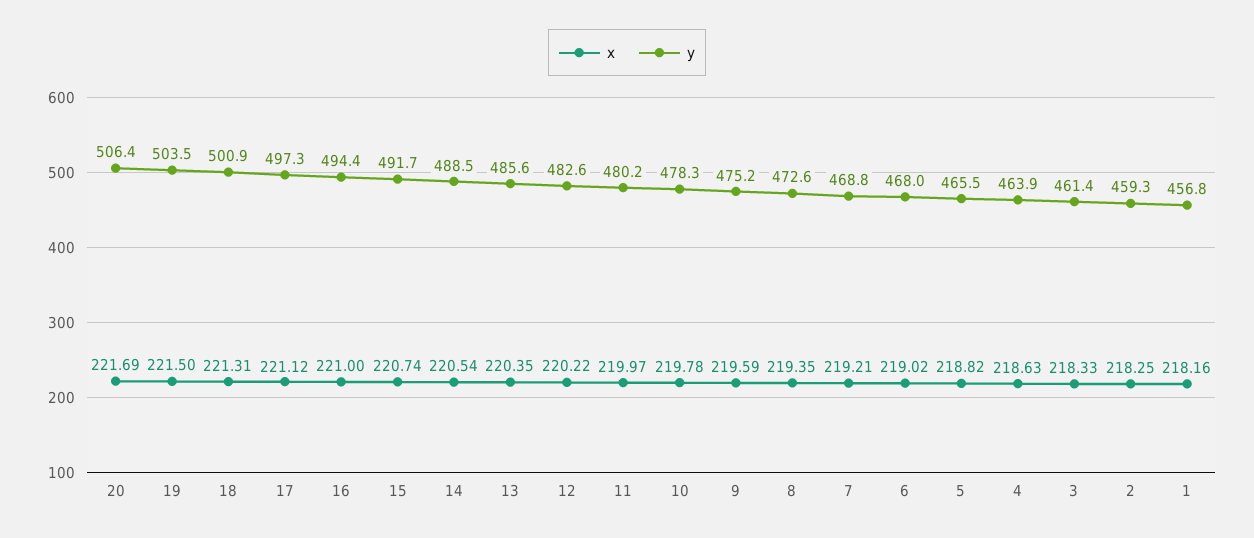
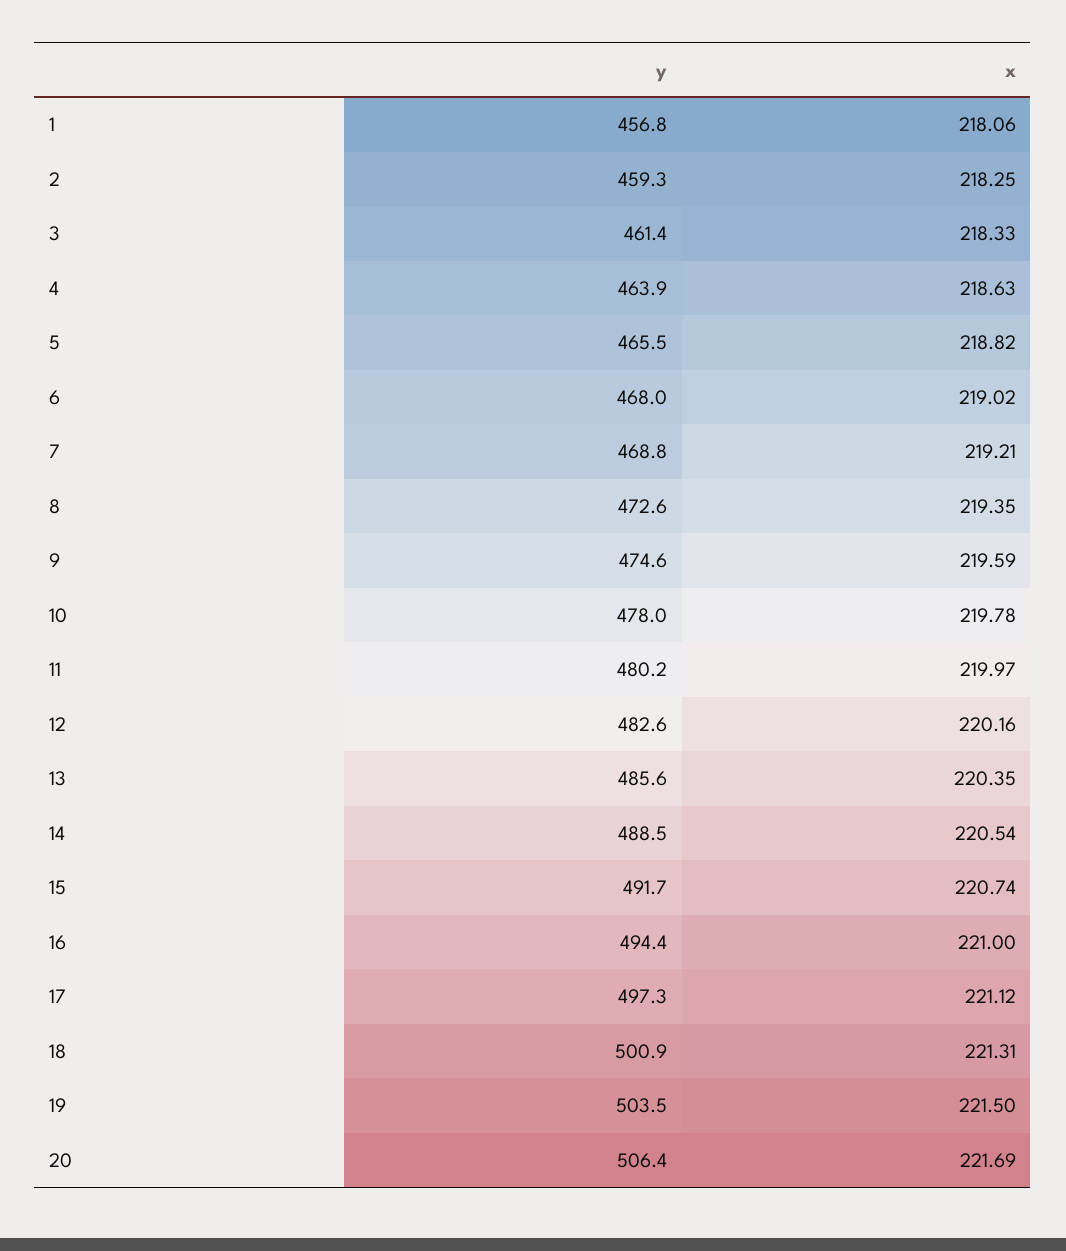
  {
    "x": {
      "20": 221.69,
      "19": 221.5,
      "18": 221.31,
      "17": 221.12,
      "16": 221,
      "15": 220.74,
      "14": 220.54,
      "13": 220.35,
-     "12": 220.22,
+     "12": 220.16,
      "11": 219.97,
      "10": 219.78,
      "9": 219.59,
      "8": 219.35,
      "7": 219.21,
      "6": 219.02,
      "5": 218.82,
      "4": 218.63,
      "3": 218.33,
      "2": 218.25,
-     "1": 218.16
+     "1": 218.06
    },
    "y": {
      "20": 506.4,
      "19": 503.5,
      "18": 500.9,
      "17": 497.3,
      "16": 494.4,
      "15": 491.7,
      "14": 488.5,
      "13": 485.6,
      "12": 482.6,
      "11": 480.2,
-     "10": 478.3,
+     "10": 478,
-     "9": 475.2,
+     "9": 474.6,
      "8": 472.6,
      "7": 468.8,
      "6": 468,
      "5": 465.5,
      "4": 463.9,
      "3": 461.4,
      "2": 459.3,
      "1": 456.8
    }
  }

